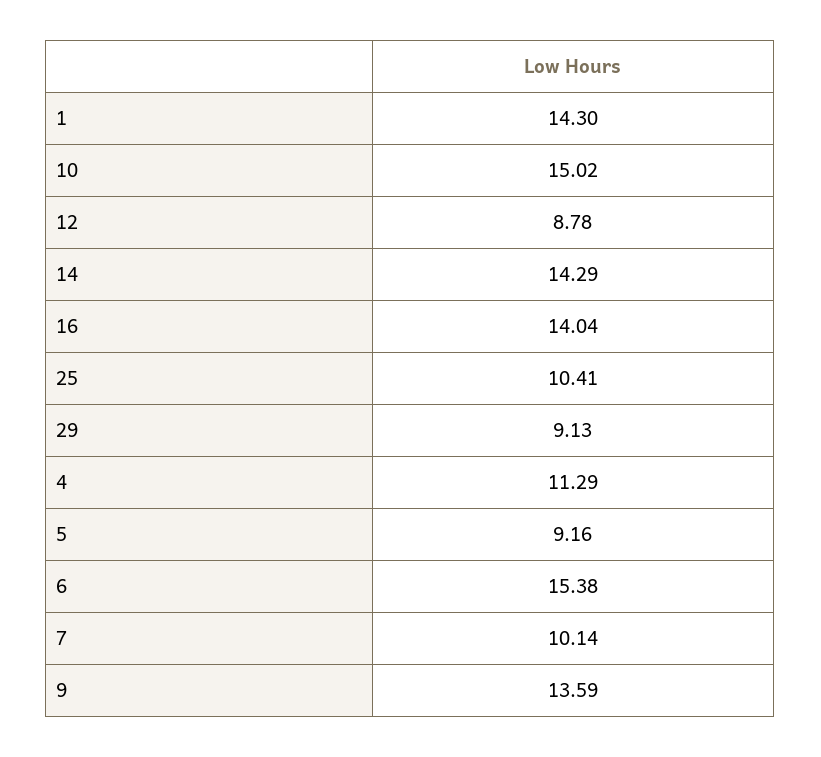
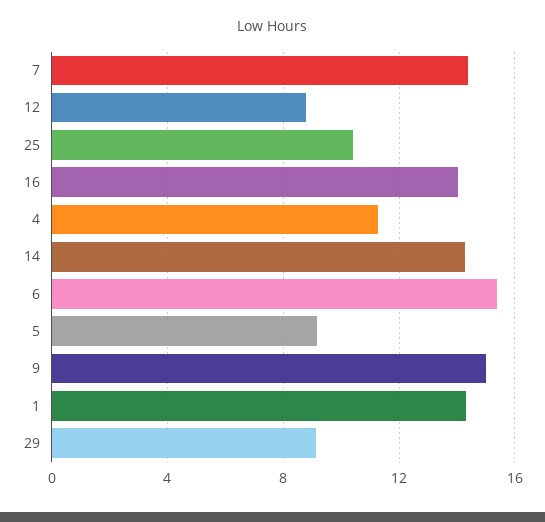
  {
    "1": 14.3,
-   "10": 15.02,
    "12": 8.78,
    "14": 14.29,
    "16": 14.04,
    "25": 10.41,
    "29": 9.13,
    "4": 11.29,
    "5": 9.16,
    "6": 15.38,
-   "7": 10.14,
+   "7": 14.5,
-   "9": 13.59
+   "9": 15
  }

